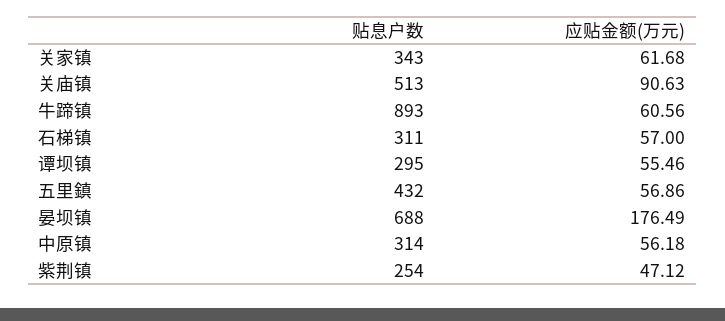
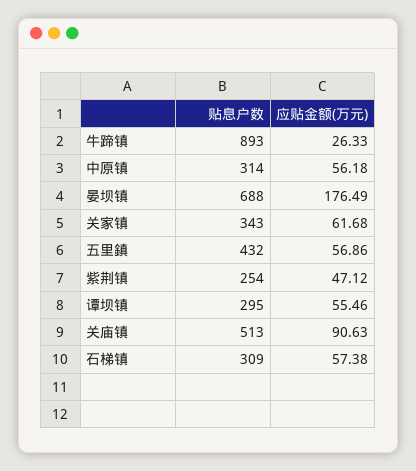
  {
    "贴息户数": {
      "关家镇": 343,
      "关庙镇": 513,
      "牛蹄镇": 893,
-     "石梯镇": 311,
+     "石梯镇": 309,
      "谭坝镇": 295,
      "五里鎮": 432,
      "晏坝镇": 688,
      "中原镇": 314,
      "紫荆镇": 254
    },
    "应贴金额(万元)": {
      "关家镇": 61.68,
      "关庙镇": 90.63,
-     "牛蹄镇": 60.56,
+     "牛蹄镇": 26.33,
-     "石梯镇": 57,
+     "石梯镇": 57.38,
      "谭坝镇": 55.46,
      "五里鎮": 56.86,
      "晏坝镇": 176.49,
      "中原镇": 56.18,
      "紫荆镇": 47.12
    }
  }

